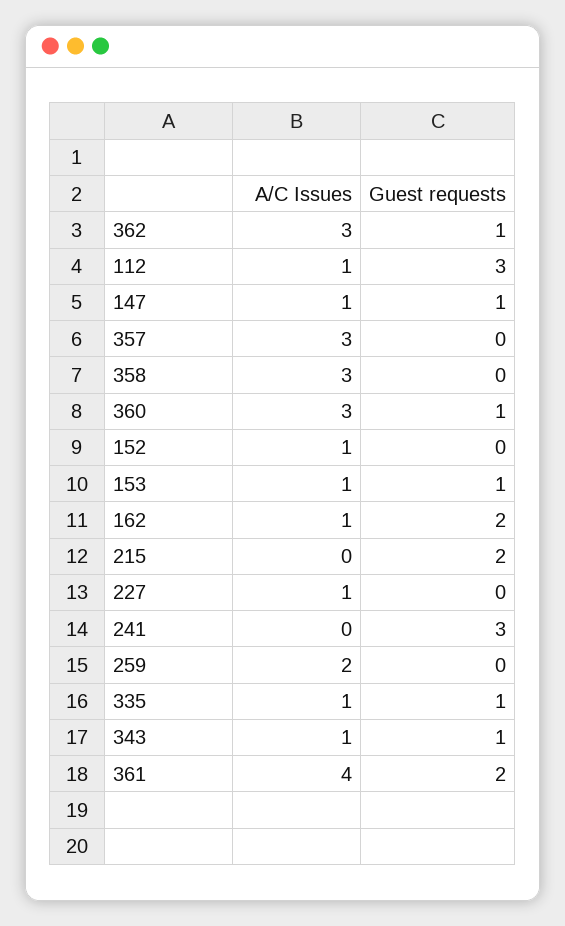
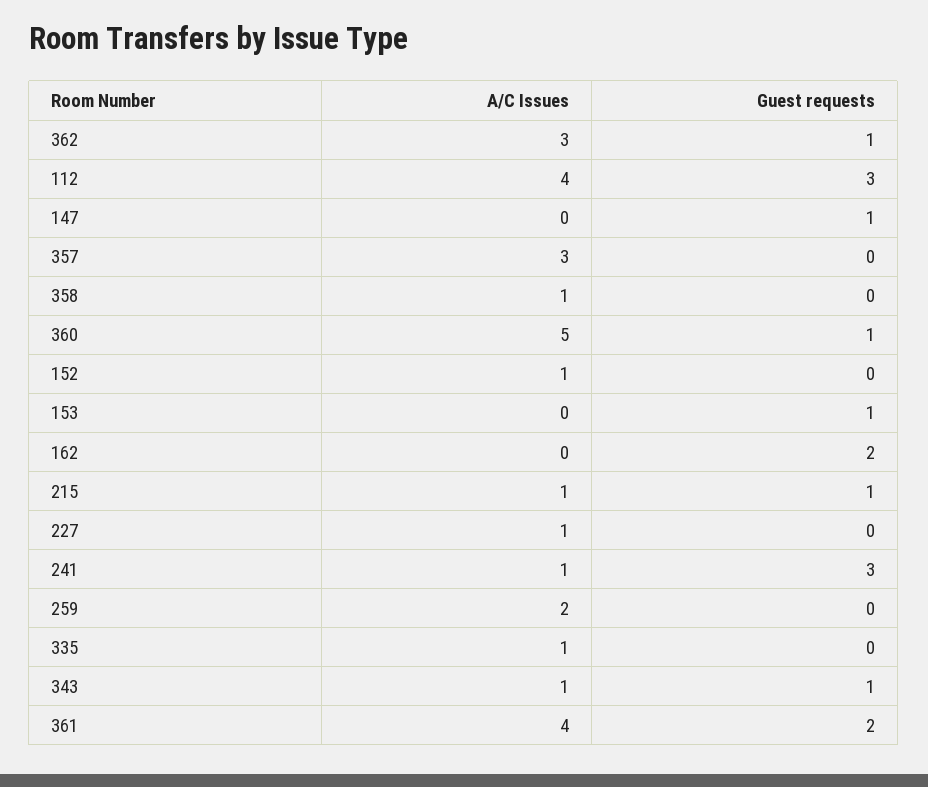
  {
    "A/C Issues": {
      "362": 3,
-     "112": 1,
+     "112": 4,
-     "147": 1,
+     "147": 0,
      "357": 3,
-     "358": 3,
+     "358": 1,
-     "360": 3,
+     "360": 5,
      "152": 1,
-     "153": 1,
+     "153": 0,
-     "162": 1,
+     "162": 0,
-     "215": 0,
+     "215": 1,
      "227": 1,
-     "241": 0,
+     "241": 1,
      "259": 2,
      "335": 1,
      "343": 1,
      "361": 4
    },
    "Guest requests": {
      "362": 1,
      "112": 3,
      "147": 1,
      "357": 0,
      "358": 0,
      "360": 1,
      "152": 0,
      "153": 1,
      "162": 2,
-     "215": 2,
+     "215": 1,
      "227": 0,
      "241": 3,
      "259": 0,
-     "335": 1,
+     "335": 0,
      "343": 1,
      "361": 2
    }
  }

